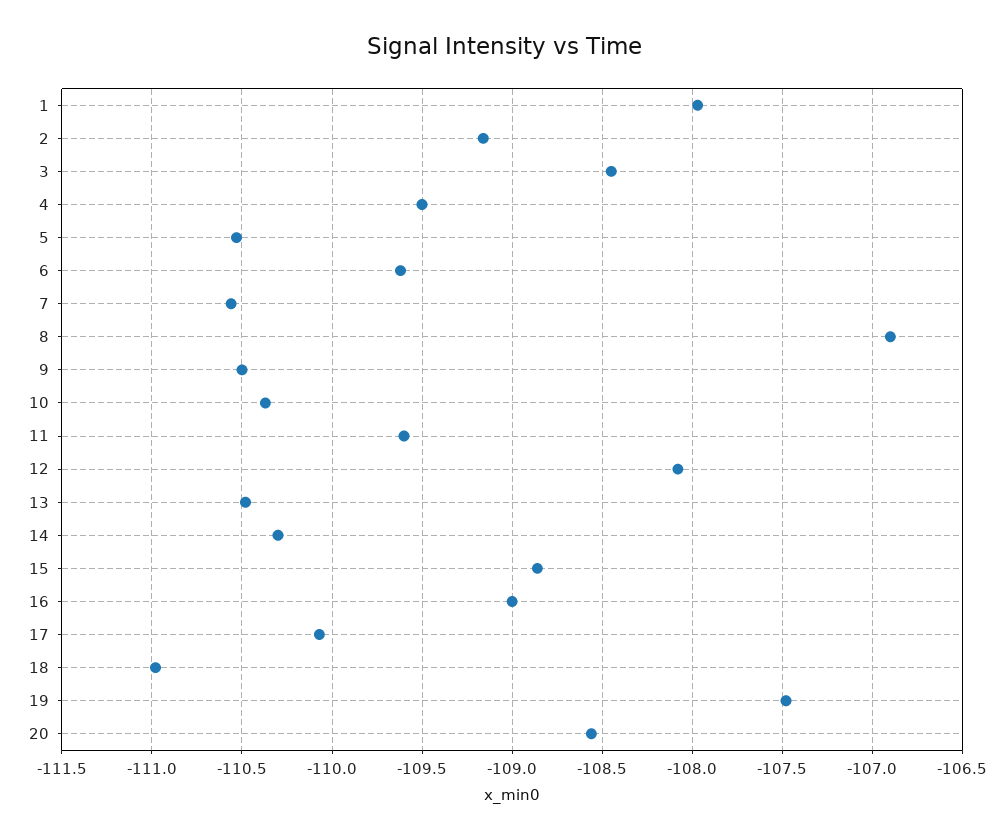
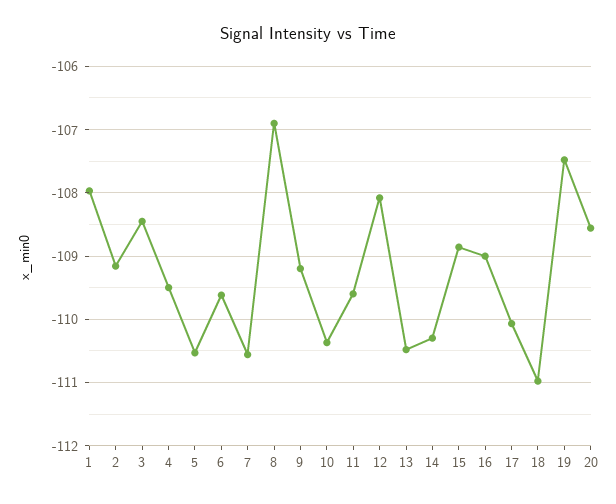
  {
    "1": -107.95,
    "2": -109.15,
    "3": -108.45,
    "4": -109.5,
    "5": -110.55,
    "6": -109.6,
    "7": -110.55,
    "8": -106.9,
-   "9": -110.5,
+   "9": -109.2,
    "10": -110.35,
    "11": -109.6,
    "12": -108.1,
    "13": -110.5,
    "14": -110.3,
    "15": -108.85,
    "16": -109,
    "17": -110.05,
    "18": -111,
    "19": -107.5,
    "20": -108.55
  }

